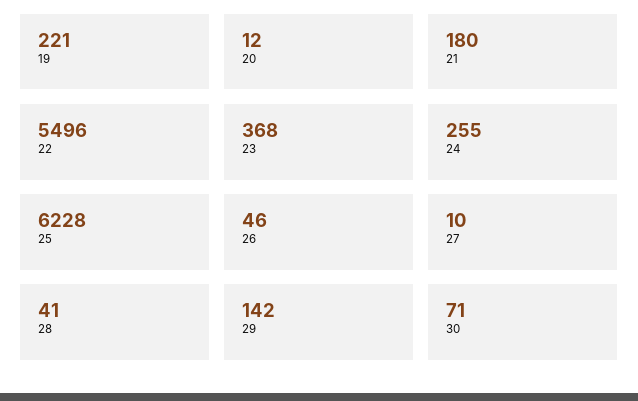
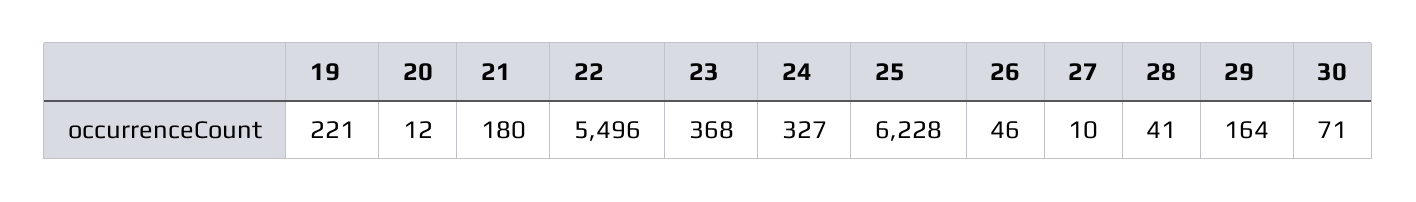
  {
    "19": 221,
    "20": 12,
    "21": 180,
    "22": 5496,
    "23": 368,
-   "24": 255,
+   "24": 327,
    "25": 6228,
    "26": 46,
    "27": 10,
    "28": 41,
-   "29": 142,
+   "29": 164,
    "30": 71
  }

